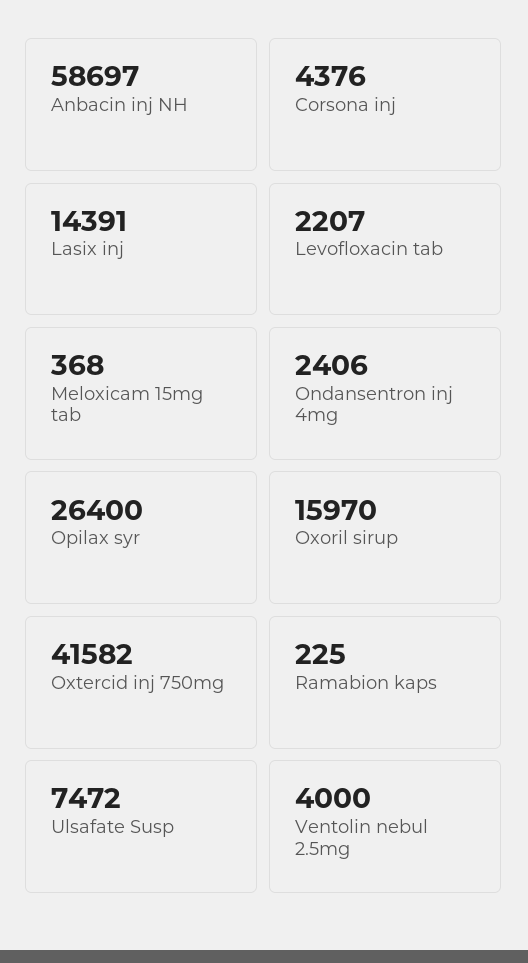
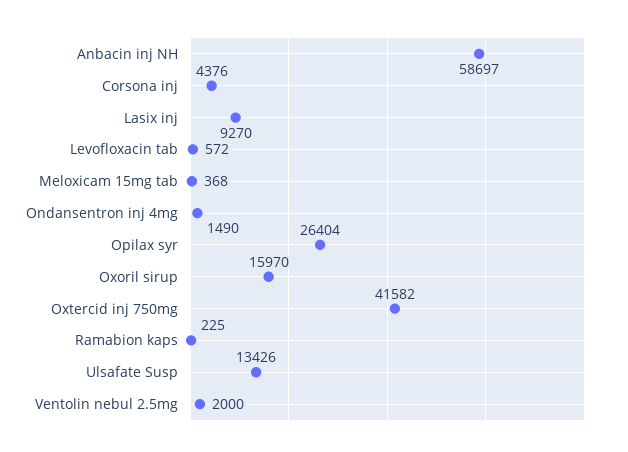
  {
    "Anbacin inj NH": 58697,
    "Corsona inj": 4376,
-   "Lasix inj": 14391,
+   "Lasix inj": 9270,
-   "Levofloxacin tab": 2207,
+   "Levofloxacin tab": 572,
    "Meloxicam 15mg tab": 368,
-   "Ondansentron inj 4mg": 2406,
+   "Ondansentron inj 4mg": 1490,
-   "Opilax syr": 26400,
+   "Opilax syr": 26404,
    "Oxoril sirup": 15970,
    "Oxtercid inj 750mg": 41582,
    "Ramabion kaps": 225,
-   "Ulsafate Susp": 7472,
+   "Ulsafate Susp": 13426,
-   "Ventolin nebul 2.5mg": 4000
+   "Ventolin nebul 2.5mg": 2000
  }

